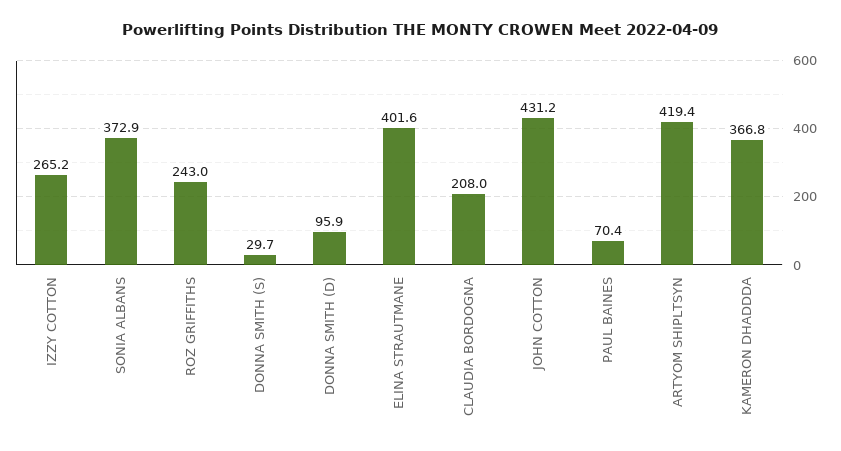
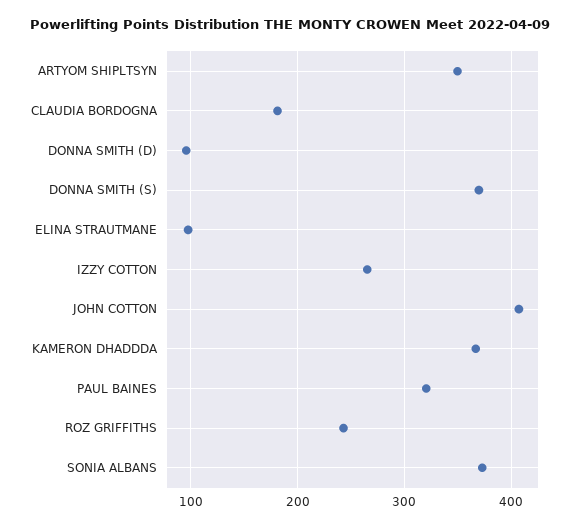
  {
    "IZZY COTTON": 265.2,
    "SONIA ALBANS": 372.9,
    "ROZ GRIFFITHS": 243,
-   "DONNA SMITH (S)": 29.7,
+   "DONNA SMITH (S)": 370,
    "DONNA SMITH (D)": 95.9,
-   "ELINA STRAUTMANE": 401.6,
+   "ELINA STRAUTMANE": 100,
-   "CLAUDIA BORDOGNA": 208,
+   "CLAUDIA BORDOGNA": 180,
-   "JOHN COTTON": 431.2,
+   "JOHN COTTON": 410,
-   "PAUL BAINES": 70.4,
+   "PAUL BAINES": 320,
-   "ARTYOM SHIPLTSYN": 419.4,
+   "ARTYOM SHIPLTSYN": 350,
    "KAMERON DHADDDA": 366.8
  }

